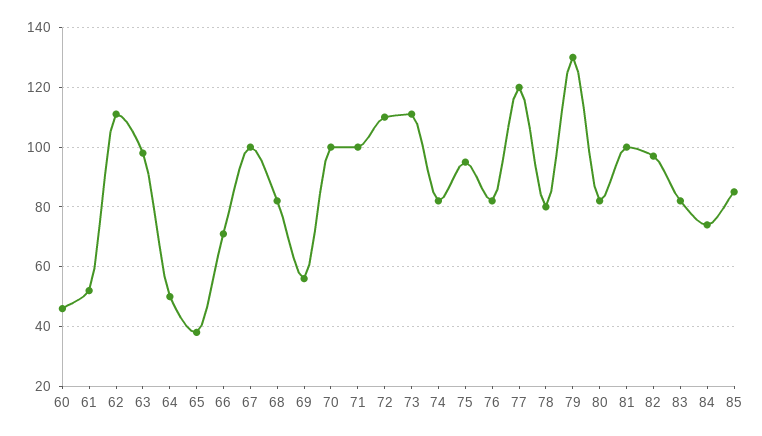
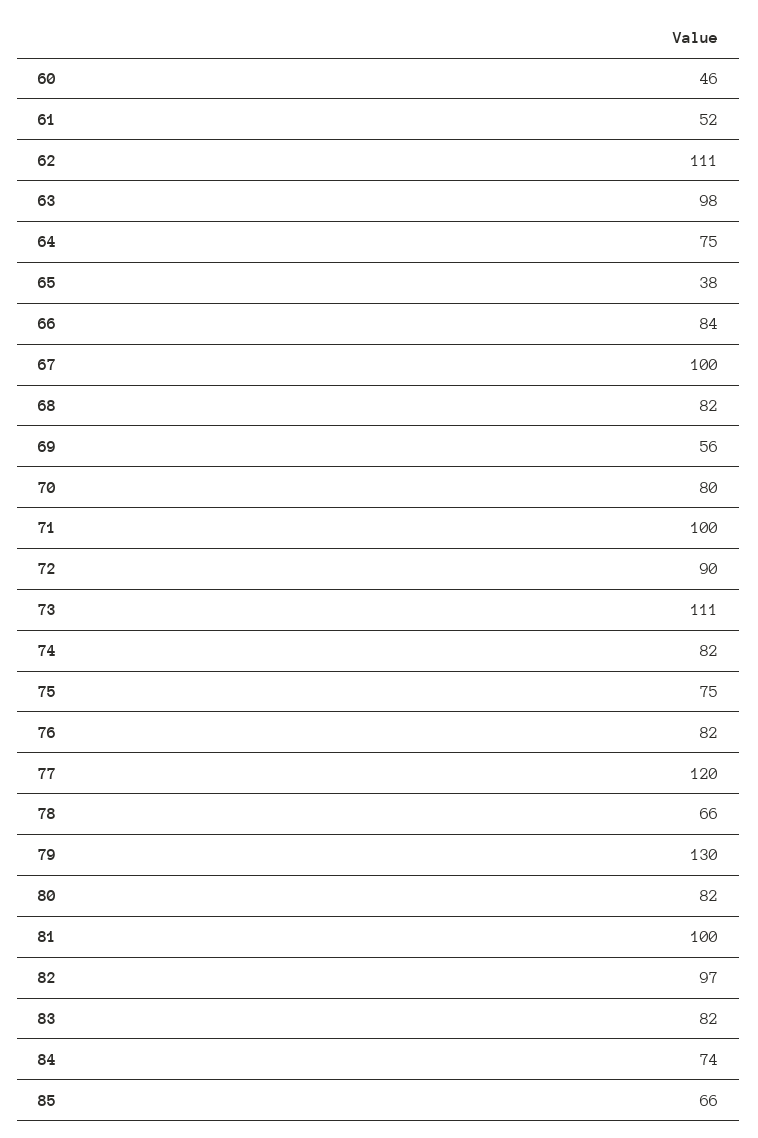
  {
    "60": 46,
    "61": 52,
    "62": 111,
    "63": 98,
-   "64": 50,
+   "64": 75,
    "65": 38,
-   "66": 70,
+   "66": 84,
    "67": 100,
    "68": 82,
    "69": 56,
-   "70": 100,
+   "70": 80,
    "71": 100,
-   "72": 110,
+   "72": 90,
    "73": 111,
    "74": 82,
-   "75": 95,
+   "75": 75,
    "76": 82,
    "77": 120,
-   "78": 80,
+   "78": 66,
    "79": 130,
    "80": 82,
    "81": 100,
    "82": 97,
    "83": 82,
    "84": 74,
-   "85": 85
+   "85": 66
  }

